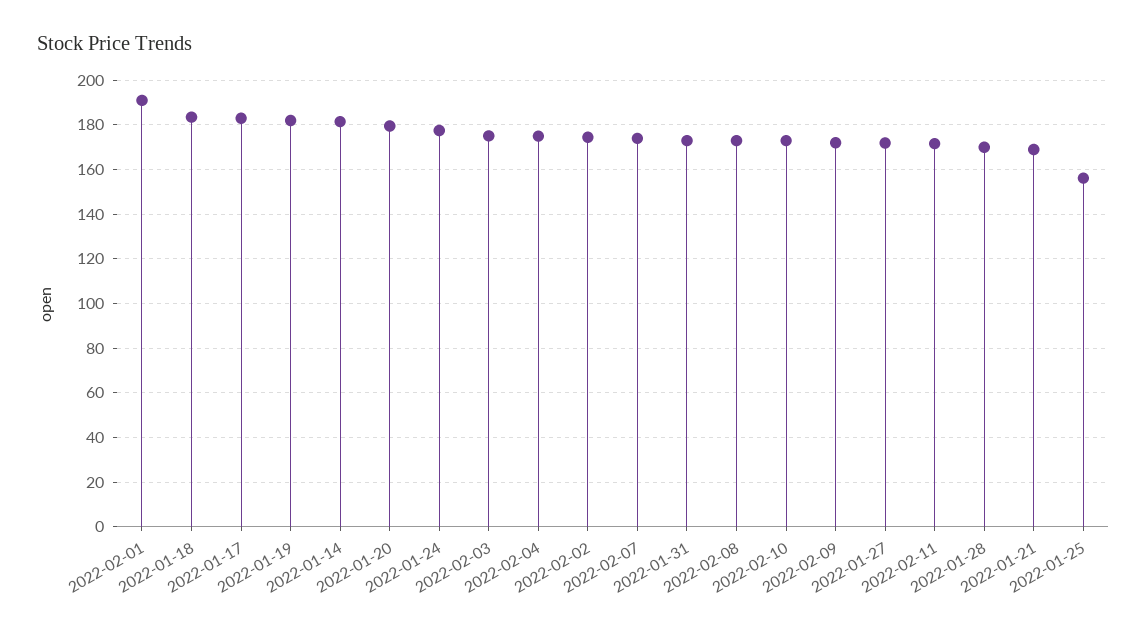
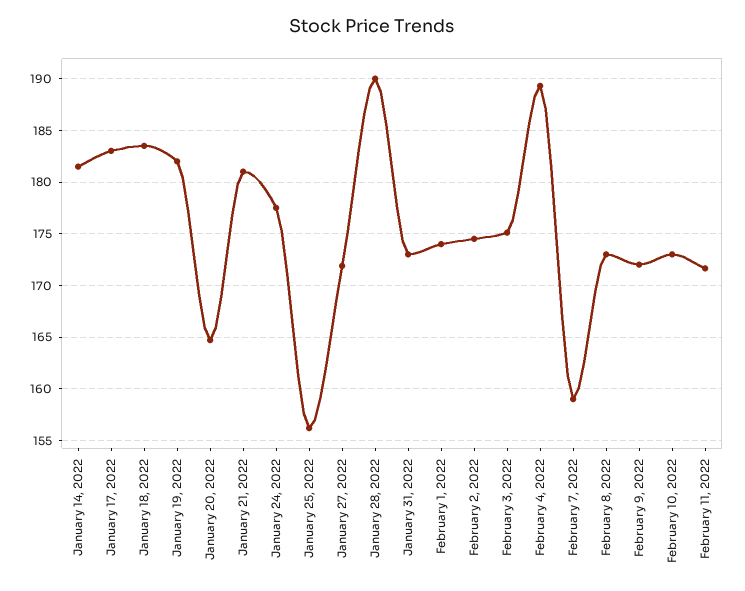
  {
-   "2022-02-01": 190,
+   "2022-02-01": 174,
    "2022-01-18": 184,
    "2022-01-17": 183,
    "2022-01-19": 182,
    "2022-01-14": 182,
-   "2022-01-20": 180,
+   "2022-01-20": 165,
    "2022-01-24": 178,
    "2022-02-03": 175,
-   "2022-02-04": 175,
+   "2022-02-04": 189,
    "2022-02-02": 175,
-   "2022-02-07": 175,
+   "2022-02-07": 159,
    "2022-01-31": 173,
    "2022-02-08": 173,
    "2022-02-10": 173,
    "2022-02-09": 172,
    "2022-01-27": 172,
    "2022-02-11": 172,
-   "2022-01-28": 170,
+   "2022-01-28": 190,
-   "2022-01-21": 170,
+   "2022-01-21": 181,
    "2022-01-25": 156
  }

